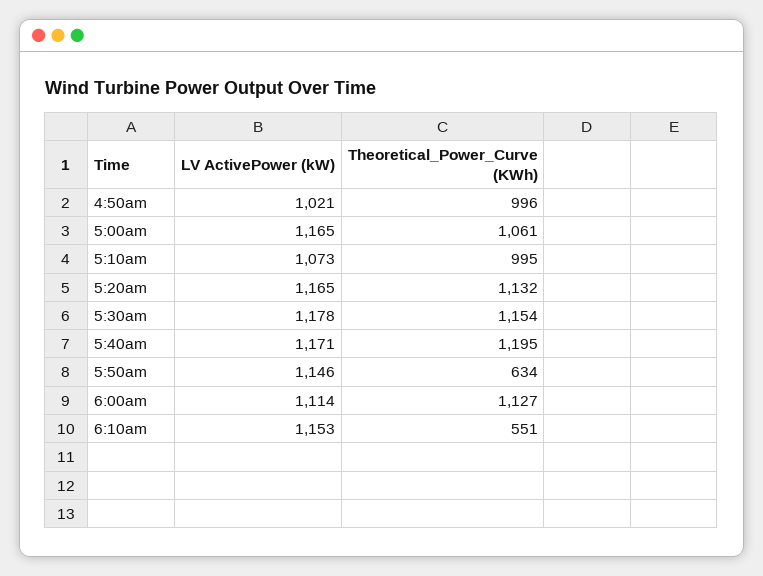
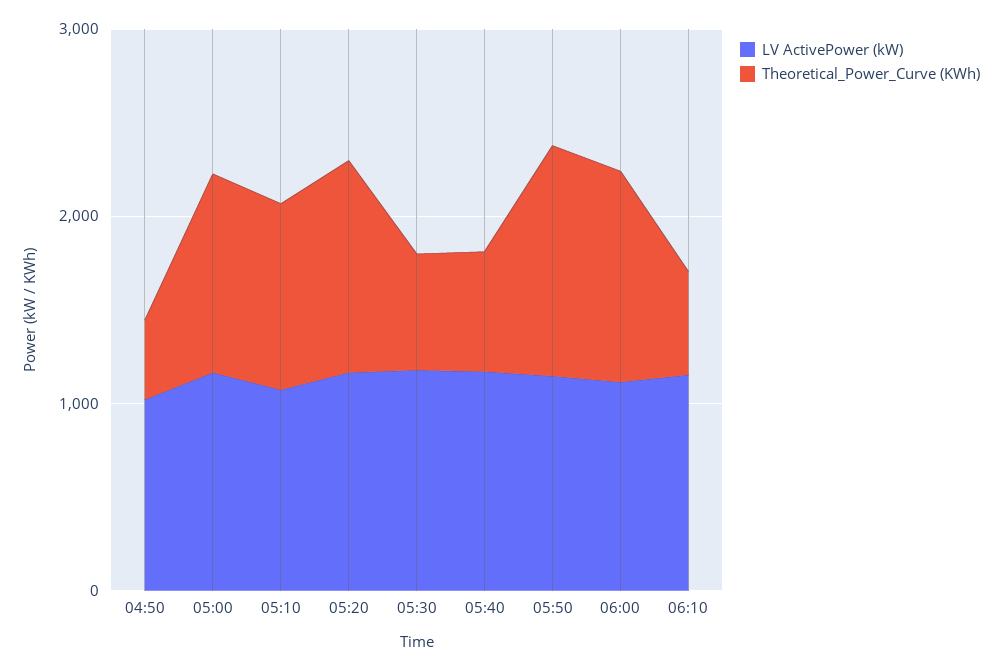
  {
    "LV ActivePower (kW)": {
      "4:50am": 1021,
      "5:00am": 1165,
      "5:10am": 1073,
      "5:20am": 1165,
      "5:30am": 1178,
      "5:40am": 1171,
      "5:50am": 1146,
      "6:00am": 1114,
      "6:10am": 1153
    },
    "Theoretical_Power_Curve (KWh)": {
-     "4:50am": 996,
+     "4:50am": 400,
      "5:00am": 1061,
      "5:10am": 995,
      "5:20am": 1132,
-     "5:30am": 1154,
+     "5:30am": 600,
-     "5:40am": 1195,
+     "5:40am": 600,
-     "5:50am": 634,
+     "5:50am": 1200,
      "6:00am": 1127,
      "6:10am": 551
    }
  }

